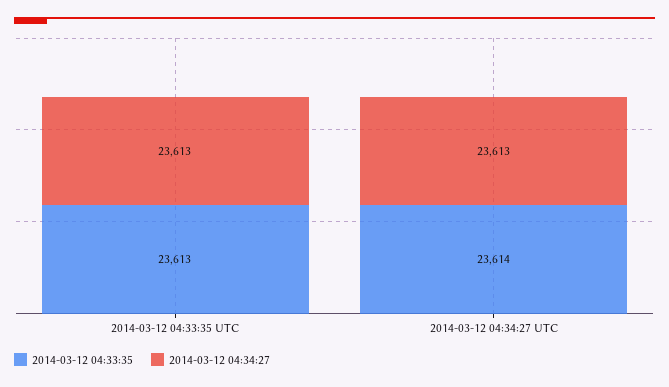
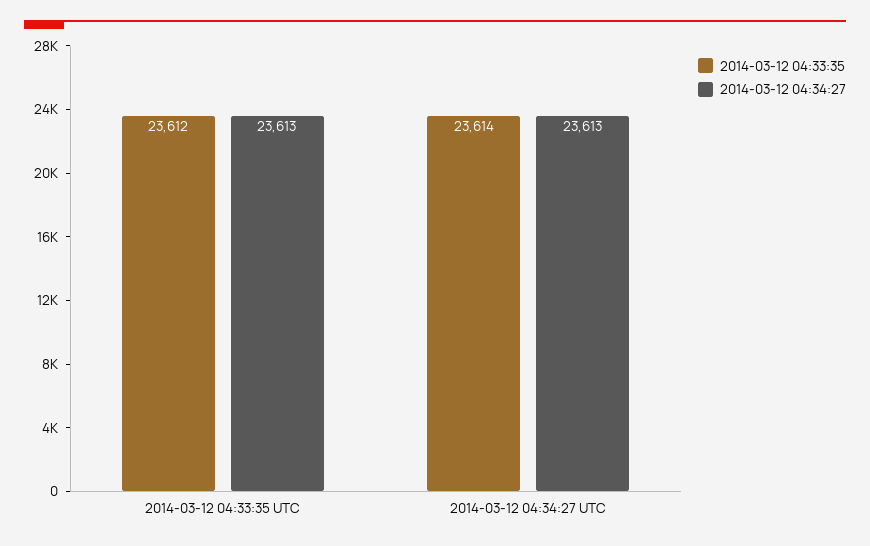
  {
    "2014-03-12 04:33:35": {
-     "2014-03-12 04:33:35 UTC": 23613,
+     "2014-03-12 04:33:35 UTC": 23612,
      "2014-03-12 04:34:27 UTC": 23614
    },
    "2014-03-12 04:34:27": {
      "2014-03-12 04:33:35 UTC": 23613,
      "2014-03-12 04:34:27 UTC": 23613
    }
  }

